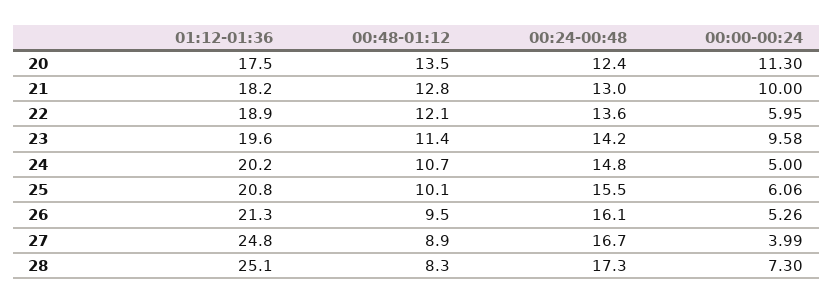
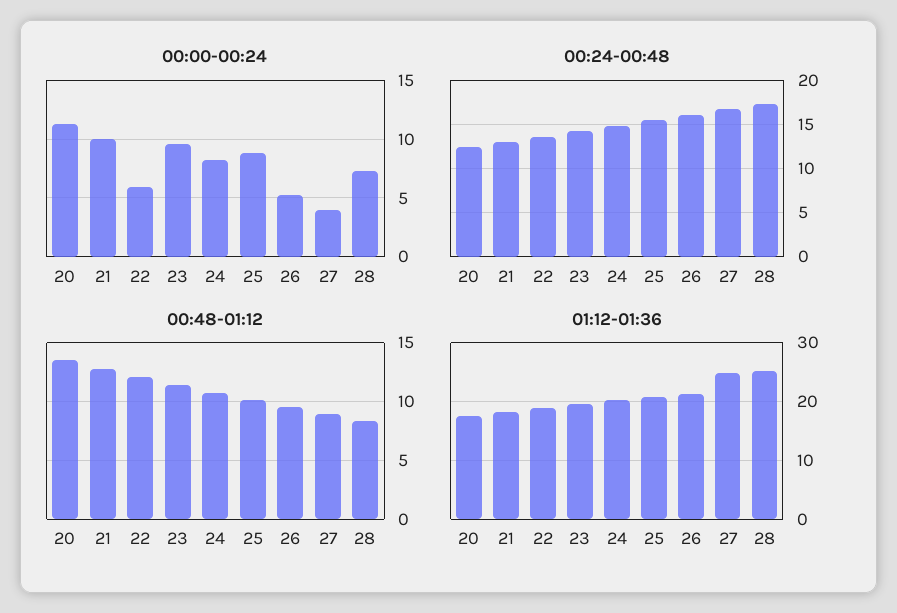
  {
    "01:12-01:36": {
      "20": 17.5,
      "21": 18.2,
      "22": 18.9,
      "23": 19.6,
      "24": 20.2,
      "25": 20.8,
      "26": 21.3,
      "27": 24.8,
      "28": 25.1
    },
    "00:48-01:12": {
      "20": 13.5,
      "21": 12.8,
      "22": 12.1,
      "23": 11.4,
      "24": 10.7,
      "25": 10.1,
      "26": 9.5,
      "27": 8.9,
      "28": 8.3
    },
    "00:24-00:48": {
      "20": 12.4,
      "21": 13,
      "22": 13.6,
      "23": 14.2,
      "24": 14.8,
      "25": 15.5,
      "26": 16.1,
      "27": 16.7,
      "28": 17.3
    },
    "00:00-00:24": {
      "20": 11.3,
      "21": 10,
      "22": 5.95,
      "23": 9.58,
-     "24": 5,
+     "24": 8,
-     "25": 6.06,
+     "25": 9,
      "26": 5.26,
      "27": 3.99,
      "28": 7.3
    }
  }

